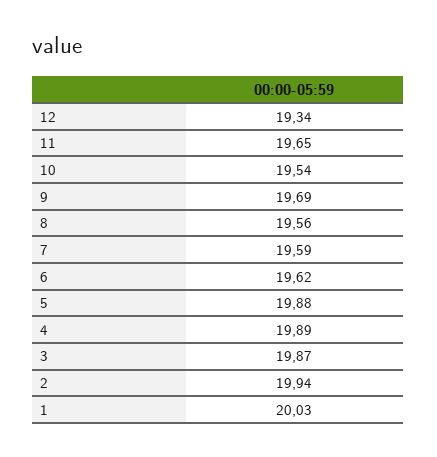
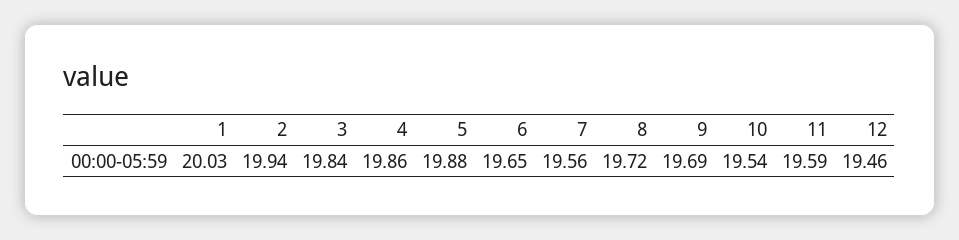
  {
-   "12": 19.34,
+   "12": 19.46,
-   "11": 19.65,
+   "11": 19.59,
    "10": 19.54,
    "9": 19.69,
-   "8": 19.56,
+   "8": 19.72,
-   "7": 19.59,
+   "7": 19.56,
-   "6": 19.62,
+   "6": 19.65,
    "5": 19.88,
-   "4": 19.89,
+   "4": 19.86,
-   "3": 19.87,
+   "3": 19.84,
    "2": 19.94,
    "1": 20.03
  }

